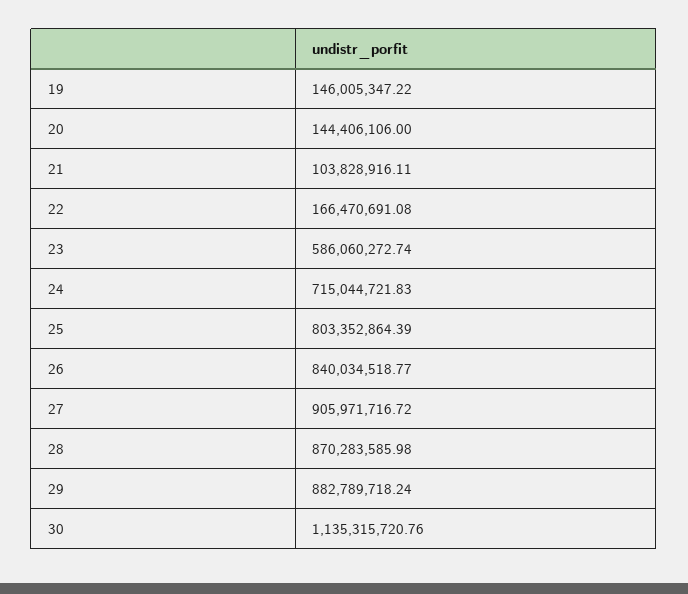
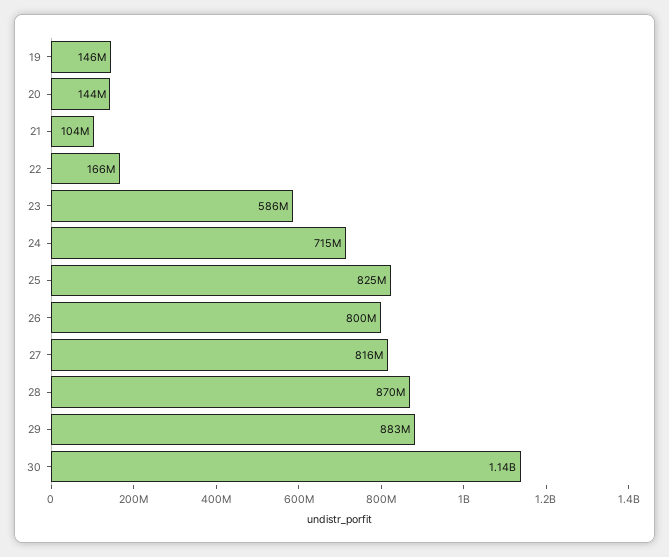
  {
    "19": 146005347.22,
    "20": 144406106,
    "21": 103828916.11,
    "22": 166470691.08,
    "23": 586060272.74,
    "24": 715044721.83,
-   "25": 803352864.39,
+   "25": 825000000,
-   "26": 840034518.77,
+   "26": 800000000,
-   "27": 905971716.72,
+   "27": 816000000,
    "28": 870283585.98,
    "29": 882789718.24,
    "30": 1135315720.76
  }

